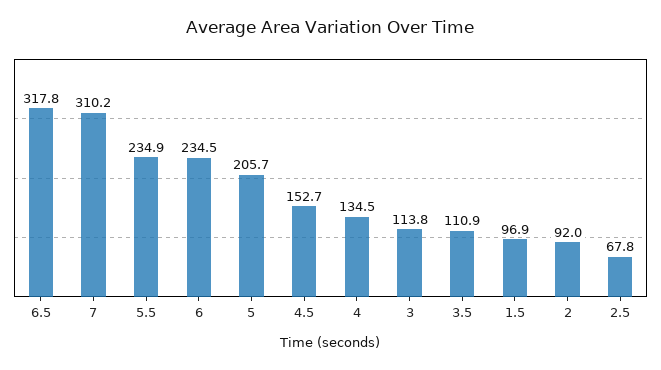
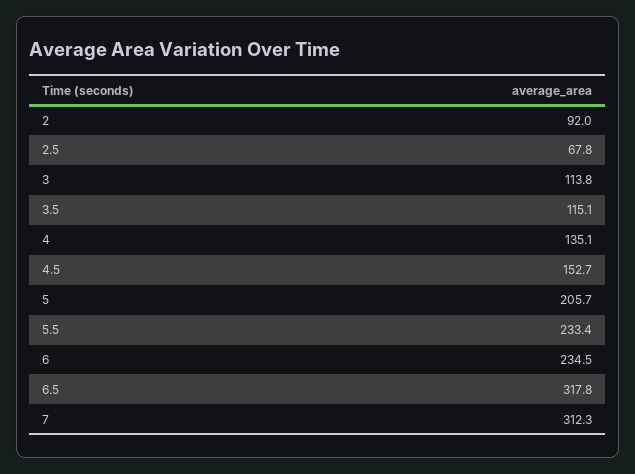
  {
    "6.5": 317.8,
-   "7": 310.2,
+   "7": 312.3,
-   "5.5": 234.9,
+   "5.5": 233.4,
    "6": 234.5,
    "5": 205.7,
    "4.5": 152.7,
-   "4": 134.5,
+   "4": 135.1,
    "3": 113.8,
-   "3.5": 110.9,
+   "3.5": 115.1,
-   "1.5": 96.9,
    "2": 92,
    "2.5": 67.8
  }

